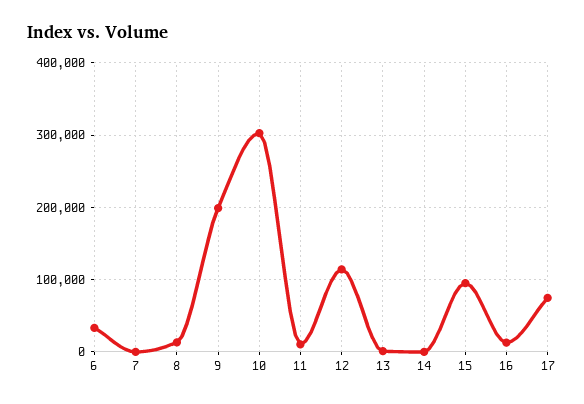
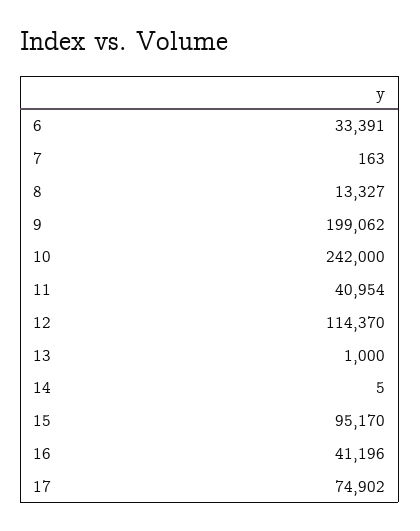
  {
    "6": 33391,
    "7": 163,
    "8": 13327,
    "9": 199062,
-   "10": 300000,
+   "10": 242000,
-   "11": 10000,
+   "11": 40954,
    "12": 114370,
    "13": 1000,
    "14": 5,
    "15": 95170,
-   "16": 10000,
+   "16": 41196,
    "17": 74902
  }

